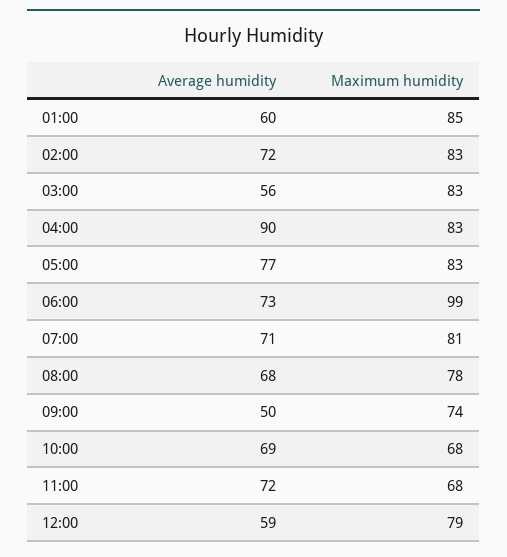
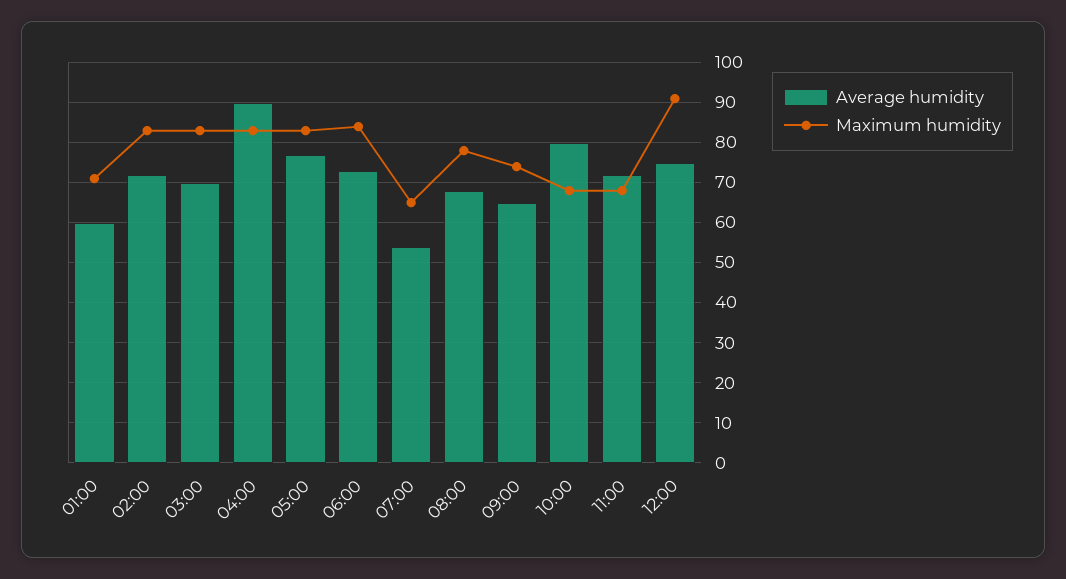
  {
    "Average humidity": {
      "01:00": 60,
      "02:00": 72,
-     "03:00": 56,
+     "03:00": 70,
      "04:00": 90,
      "05:00": 77,
      "06:00": 73,
-     "07:00": 71,
+     "07:00": 55,
      "08:00": 68,
-     "09:00": 50,
+     "09:00": 65,
-     "10:00": 69,
+     "10:00": 80,
      "11:00": 72,
-     "12:00": 59
+     "12:00": 75
    },
    "Maximum humidity": {
-     "01:00": 85,
+     "01:00": 70,
      "02:00": 83,
      "03:00": 83,
      "04:00": 83,
      "05:00": 83,
-     "06:00": 99,
+     "06:00": 85,
-     "07:00": 81,
+     "07:00": 65,
      "08:00": 78,
      "09:00": 74,
      "10:00": 68,
      "11:00": 68,
-     "12:00": 79
+     "12:00": 90
    }
  }

